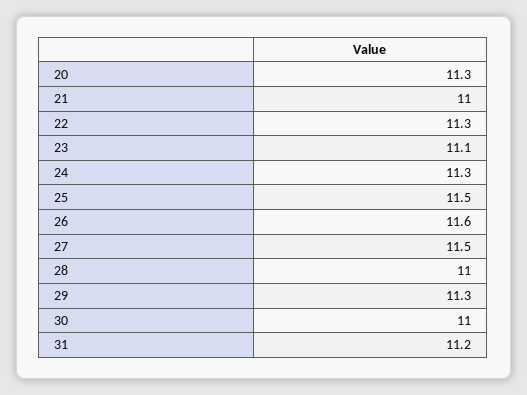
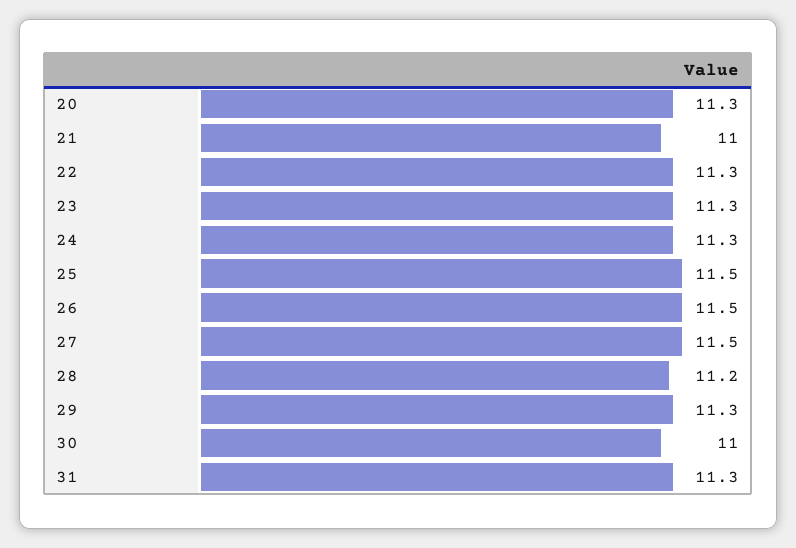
  {
    "20": 11.3,
    "21": 11,
    "22": 11.3,
-   "23": 11.1,
+   "23": 11.3,
    "24": 11.3,
    "25": 11.5,
-   "26": 11.6,
+   "26": 11.5,
    "27": 11.5,
-   "28": 11,
+   "28": 11.2,
    "29": 11.3,
    "30": 11,
-   "31": 11.2
+   "31": 11.3
  }

